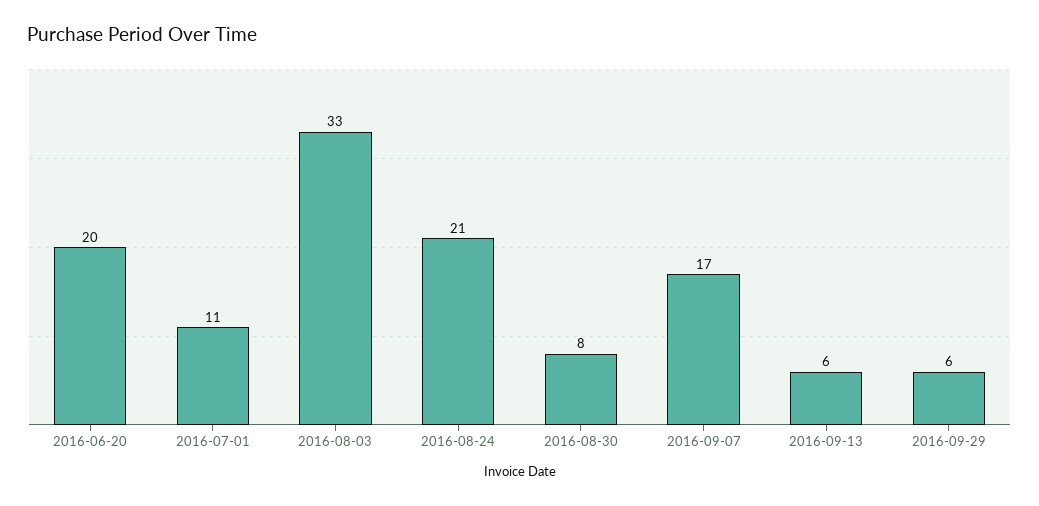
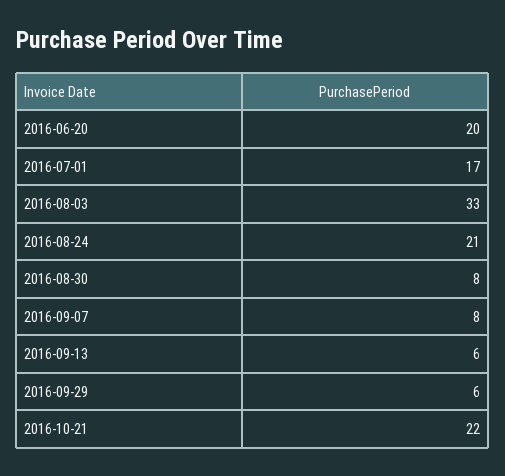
  {
    "2016-06-20": 20,
-   "2016-07-01": 11,
+   "2016-07-01": 17,
    "2016-08-03": 33,
    "2016-08-24": 21,
    "2016-08-30": 8,
-   "2016-09-07": 17,
+   "2016-09-07": 8,
    "2016-09-13": 6,
-   "2016-09-29": 6
+   "2016-09-29": 6,
+   "2016-10-21": 22
  }

